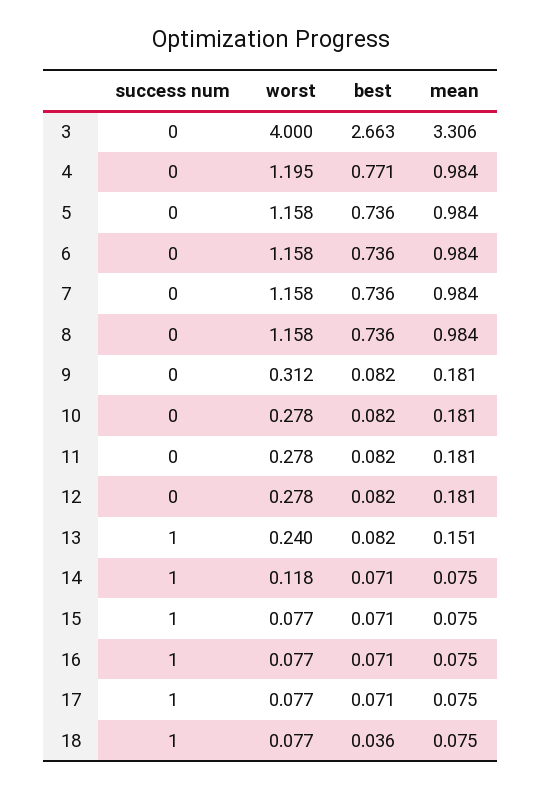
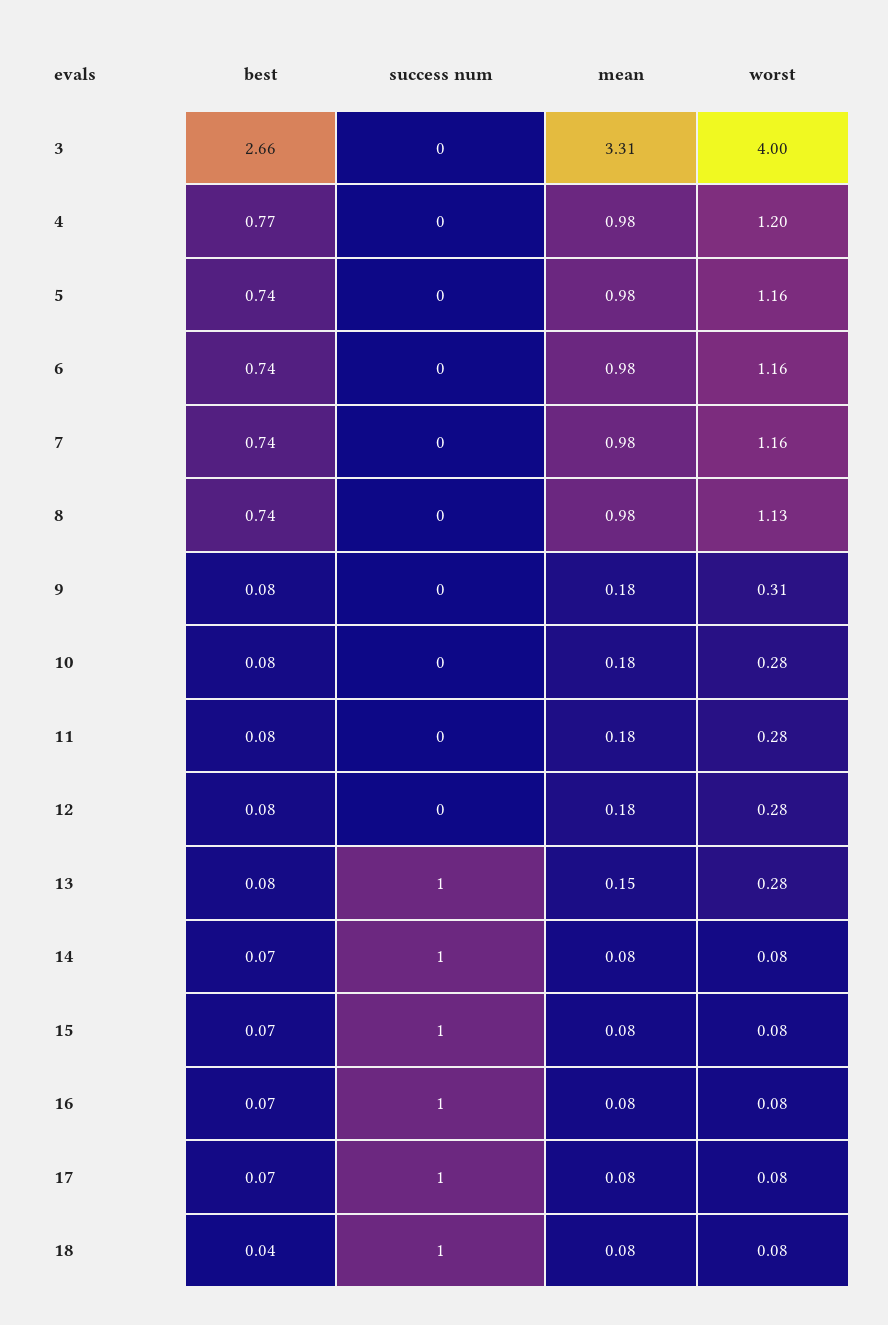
  {
    "success num": {
      "3": 0,
      "4": 0,
      "5": 0,
      "6": 0,
      "7": 0,
      "8": 0,
      "9": 0,
      "10": 0,
      "11": 0,
      "12": 0,
      "13": 1,
      "14": 1,
      "15": 1,
      "16": 1,
      "17": 1,
      "18": 1
    },
    "worst": {
      "3": 4,
      "4": 1.195,
      "5": 1.158,
      "6": 1.158,
      "7": 1.158,
-     "8": 1.158,
+     "8": 1.13,
      "9": 0.312,
      "10": 0.278,
      "11": 0.278,
      "12": 0.278,
-     "13": 0.24,
+     "13": 0.28,
-     "14": 0.118,
+     "14": 0.08,
      "15": 0.077,
      "16": 0.077,
      "17": 0.077,
      "18": 0.077
    },
    "best": {
      "3": 2.663,
      "4": 0.771,
      "5": 0.736,
      "6": 0.736,
      "7": 0.736,
      "8": 0.736,
      "9": 0.082,
      "10": 0.082,
      "11": 0.082,
      "12": 0.082,
      "13": 0.082,
      "14": 0.071,
      "15": 0.071,
      "16": 0.071,
      "17": 0.071,
      "18": 0.036
    },
    "mean": {
      "3": 3.306,
      "4": 0.984,
      "5": 0.984,
      "6": 0.984,
      "7": 0.984,
      "8": 0.984,
      "9": 0.181,
      "10": 0.181,
      "11": 0.181,
      "12": 0.181,
      "13": 0.151,
      "14": 0.075,
      "15": 0.075,
      "16": 0.075,
      "17": 0.075,
      "18": 0.075
    }
  }

